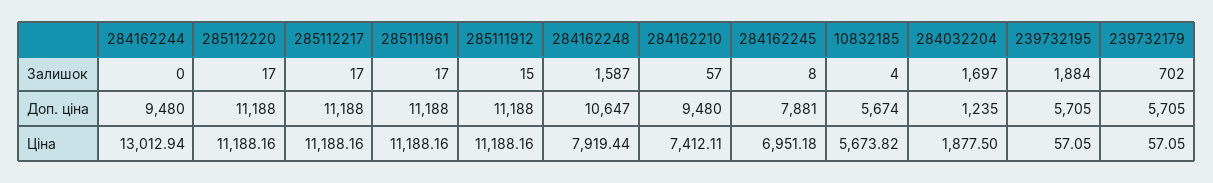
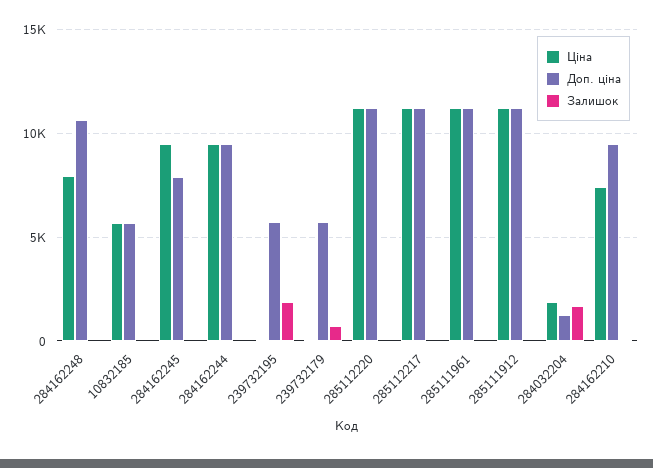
  {
    "Залишок": {
      "284162244": 0,
      "285112220": 17,
      "285112217": 17,
      "285111961": 17,
      "285111912": 15,
-     "284162248": 1587,
+     "284162248": 0,
      "284162210": 57,
      "284162245": 8,
      "10832185": 4,
      "284032204": 1697,
      "239732195": 1884,
      "239732179": 702
    },
    "Доп. ціна": {
      "284162244": 9480,
      "285112220": 11188,
      "285112217": 11188,
      "285111961": 11188,
      "285111912": 11188,
      "284162248": 10647,
      "284162210": 9480,
      "284162245": 7881,
      "10832185": 5674,
      "284032204": 1235,
      "239732195": 5705,
      "239732179": 5705
    },
    "Ціна": {
-     "284162244": 13012.94,
+     "284162244": 9500,
      "285112220": 11188.16,
      "285112217": 11188.16,
      "285111961": 11188.16,
      "285111912": 11188.16,
      "284162248": 7919.44,
      "284162210": 7412.11,
-     "284162245": 6951.18,
+     "284162245": 9500,
      "10832185": 5673.82,
      "284032204": 1877.5,
      "239732195": 57.05,
      "239732179": 57.05
    }
  }

